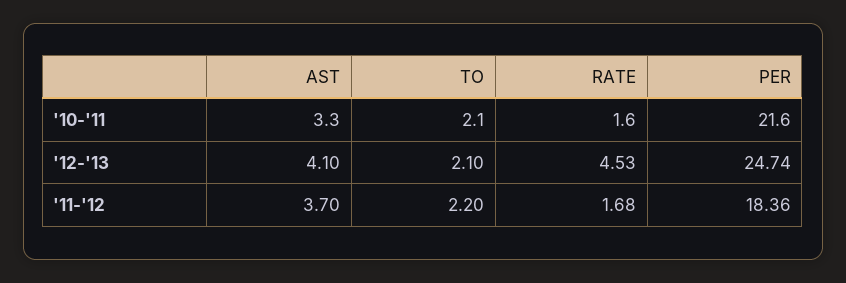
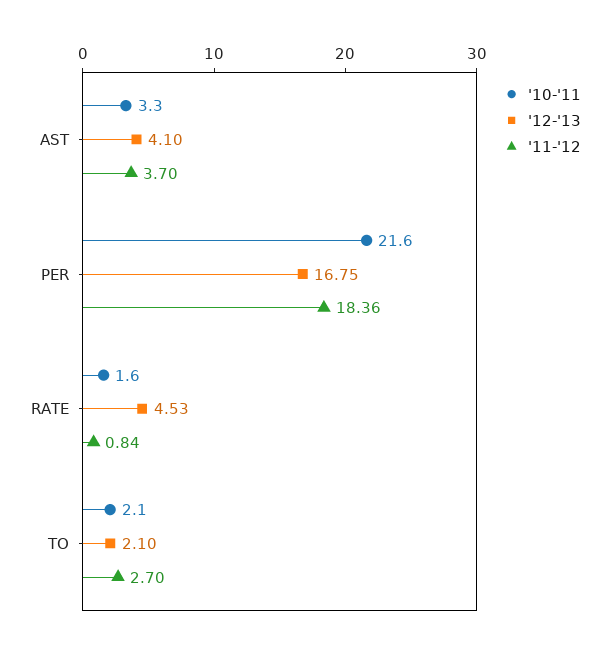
  {
    "'10-'11": {
      "AST": 3.3,
      "TO": 2.1,
      "RATE": 1.6,
      "PER": 21.6
    },
    "'12-'13": {
      "AST": 4.1,
      "TO": 2.1,
      "RATE": 4.53,
-     "PER": 24.74
+     "PER": 16.75
    },
    "'11-'12": {
      "AST": 3.7,
-     "TO": 2.2,
+     "TO": 2.7,
-     "RATE": 1.68,
+     "RATE": 0.84,
      "PER": 18.36
    }
  }

